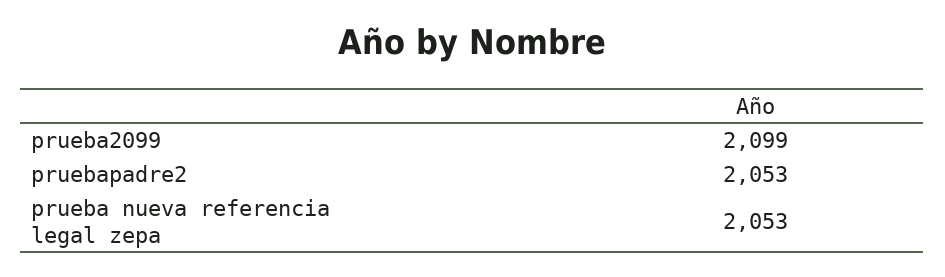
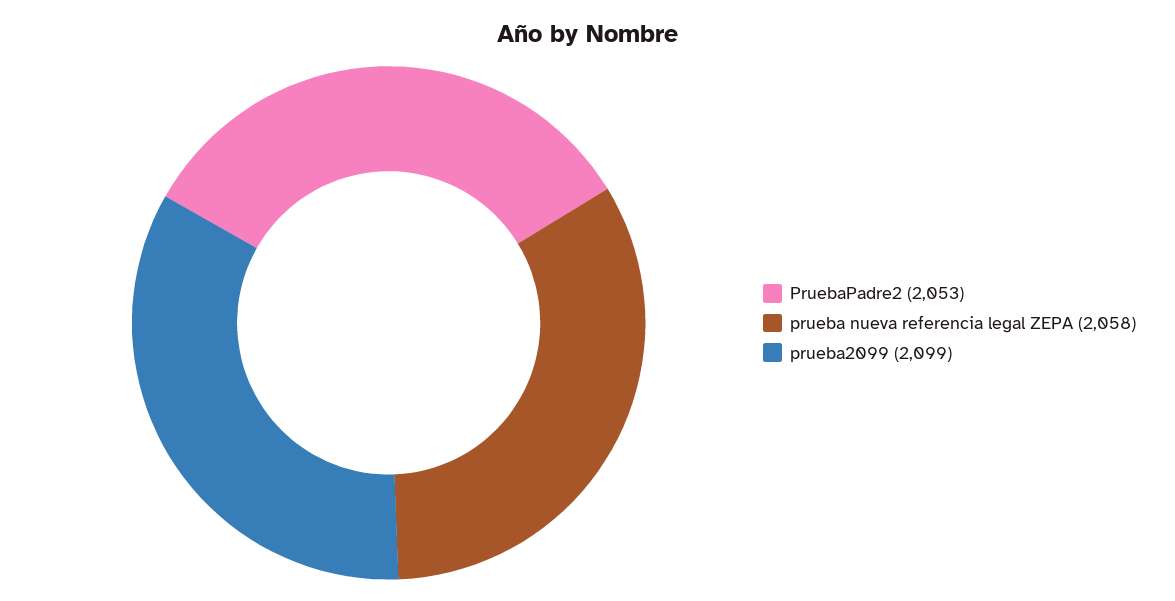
  {
    "prueba2099": 2099,
    "pruebapadre2": 2053,
-   "prueba nueva referencia legal zepa": 2053
+   "prueba nueva referencia legal zepa": 2058
  }

